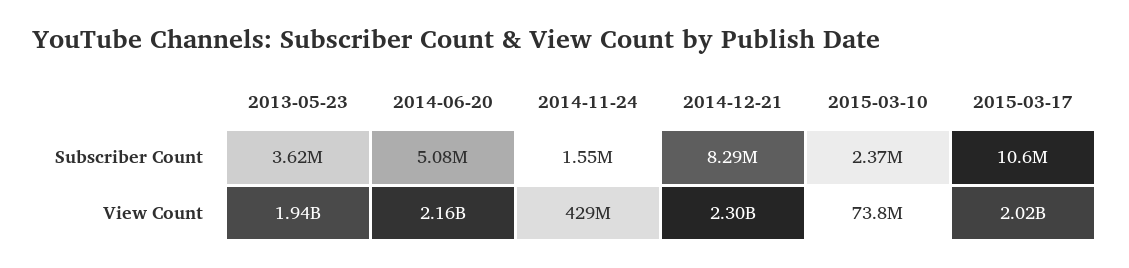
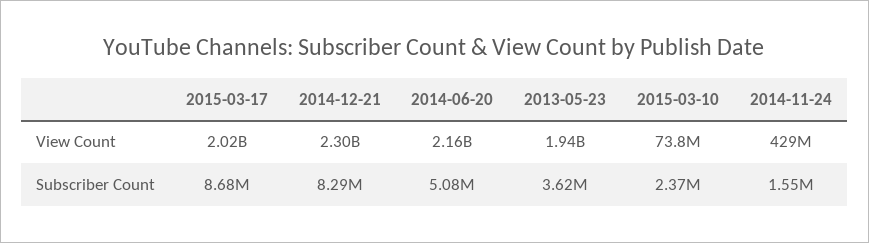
  {
    "2013-05-23": {
      "Subscriber Count": 3620000,
      "View Count": 1940000000
    },
    "2014-06-20": {
      "Subscriber Count": 5080000,
      "View Count": 2160000000
    },
    "2014-11-24": {
      "Subscriber Count": 1550000,
      "View Count": 429000000
    },
    "2014-12-21": {
      "Subscriber Count": 8290000,
      "View Count": 2300000000
    },
    "2015-03-10": {
      "Subscriber Count": 2370000,
      "View Count": 73800000
    },
    "2015-03-17": {
-     "Subscriber Count": 10600000,
+     "Subscriber Count": 8680000,
      "View Count": 2020000000
    }
  }

